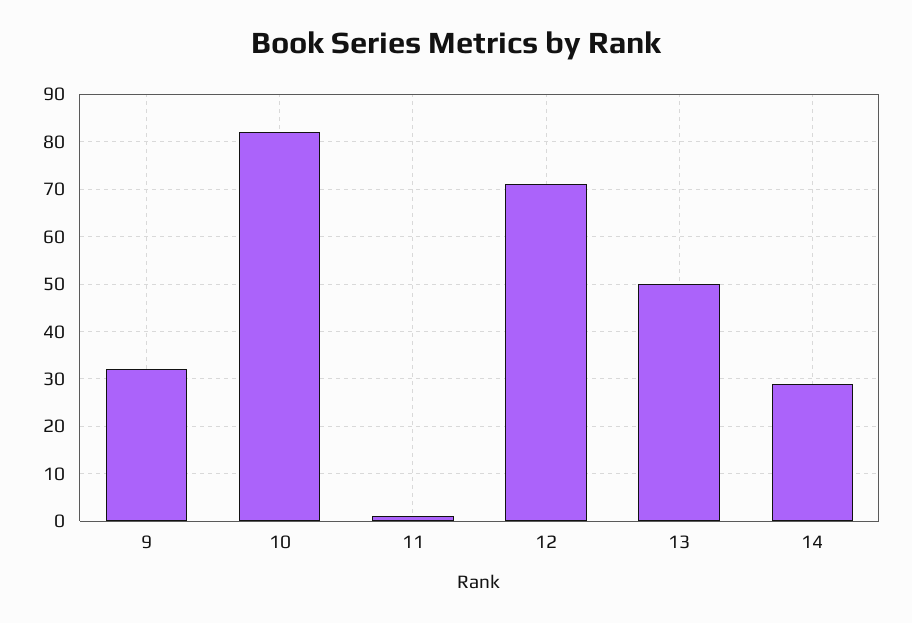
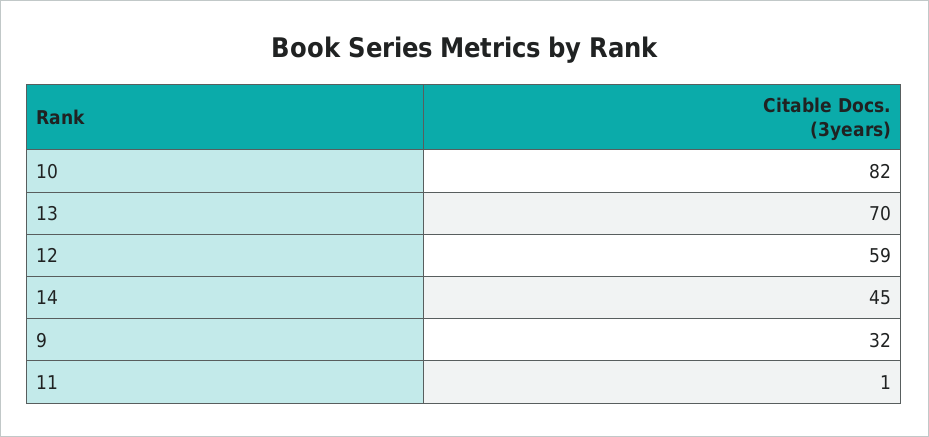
  {
    "9": 32,
    "10": 82,
    "11": 1,
-   "12": 70,
+   "12": 59,
-   "13": 50,
+   "13": 70,
-   "14": 30
+   "14": 45
  }

